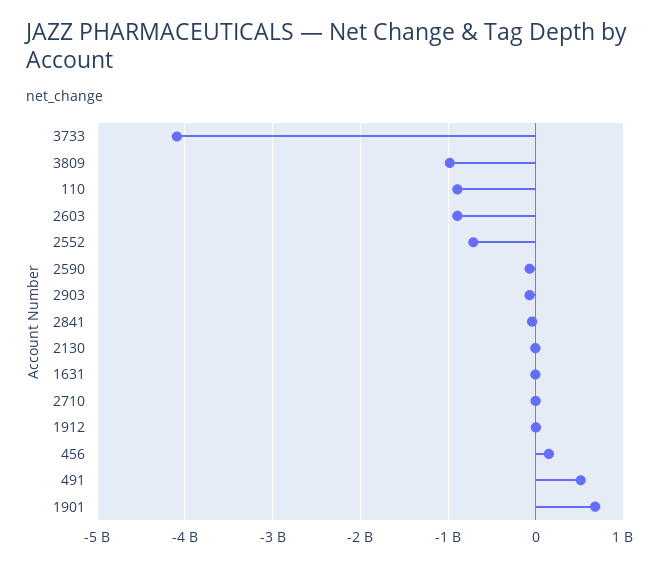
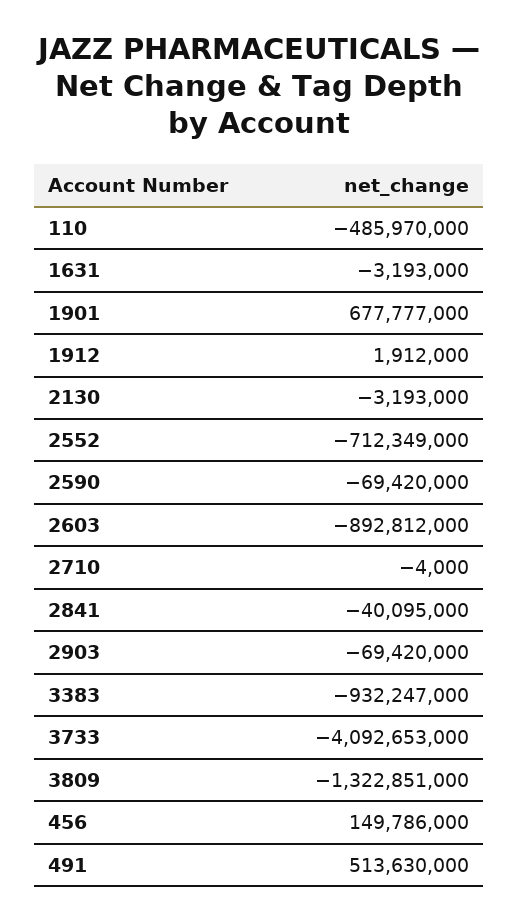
  {
    "3733": -4092653000,
-   "3809": -1000000000,
+   "3809": -1322851000,
-   "110": -900000000,
+   "110": -485970000,
    "2603": -892812000,
    "2552": -712349000,
    "2590": -69420000,
    "2903": -69420000,
    "2841": -40095000,
    "2130": -3193000,
    "1631": -3193000,
    "2710": -4000,
    "1912": 1912000,
    "456": 149786000,
    "491": 513630000,
-   "1901": 677777000
+   "1901": 677777000,
+   "3383": -932247000
  }

